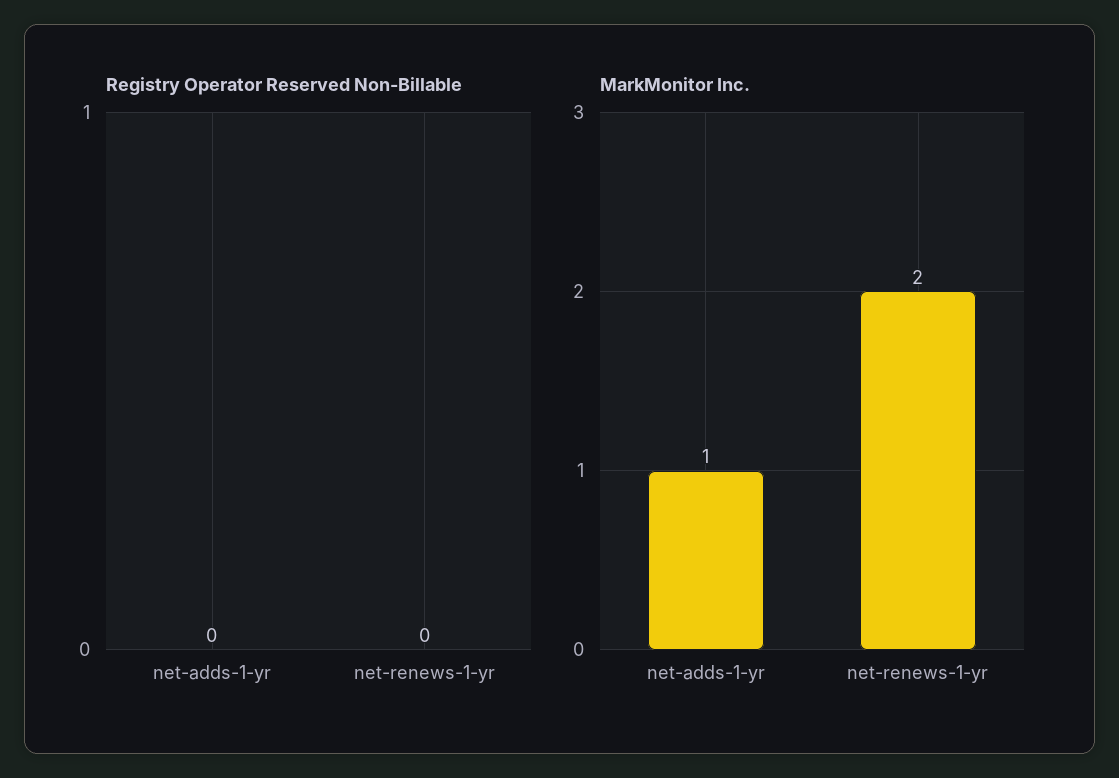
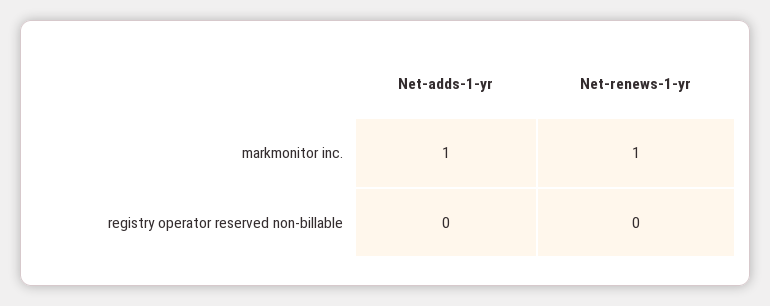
  {
    "Registry Operator Reserved Non-Billable": {
      "net-adds-1-yr": 0,
      "net-renews-1-yr": 0
    },
    "MarkMonitor Inc.": {
      "net-adds-1-yr": 1,
-     "net-renews-1-yr": 2
+     "net-renews-1-yr": 1
    }
  }

